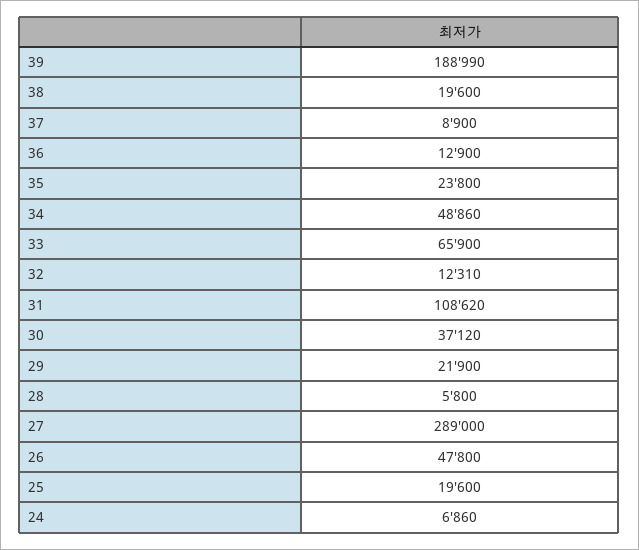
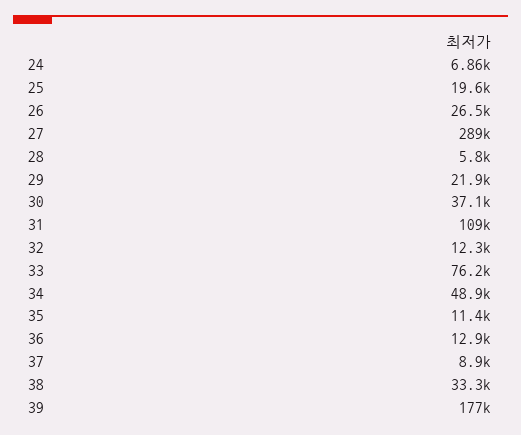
  {
-   "39": 188990,
+   "39": 177000,
-   "38": 19600,
+   "38": 33300,
    "37": 8900,
    "36": 12900,
-   "35": 23800,
+   "35": 11400,
    "34": 48860,
-   "33": 65900,
+   "33": 76200,
    "32": 12310,
    "31": 108620,
    "30": 37120,
    "29": 21900,
    "28": 5800,
    "27": 289000,
-   "26": 47800,
+   "26": 26500,
    "25": 19600,
    "24": 6860
  }

